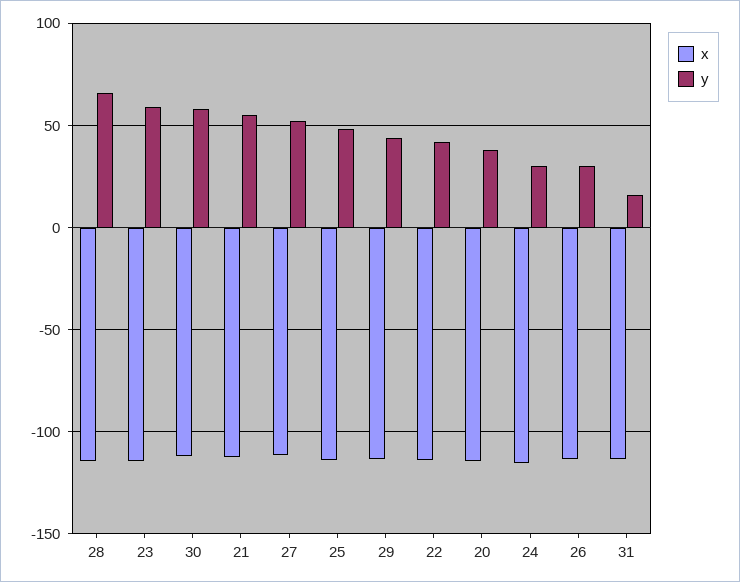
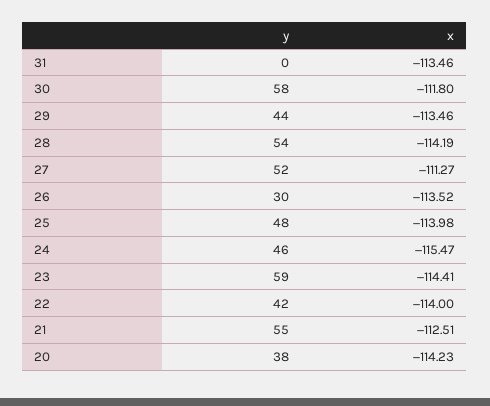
  {
    "x": {
      "28": -114.19,
      "23": -114.41,
      "30": -111.8,
      "21": -112.51,
      "27": -111.27,
      "25": -113.98,
      "29": -113.46,
      "22": -114,
      "20": -114.23,
      "24": -115.47,
      "26": -113.52,
      "31": -113.46
    },
    "y": {
-     "28": 65,
+     "28": 54,
      "23": 59,
      "30": 58,
      "21": 55,
      "27": 52,
      "25": 48,
      "29": 44,
      "22": 42,
      "20": 38,
-     "24": 30,
+     "24": 46,
      "26": 30,
-     "31": 15
+     "31": 0
    }
  }

